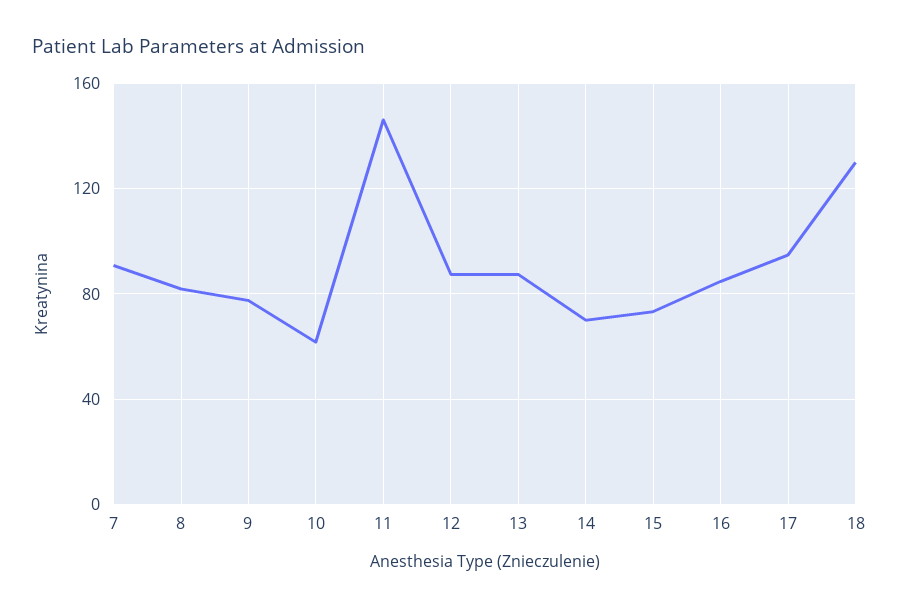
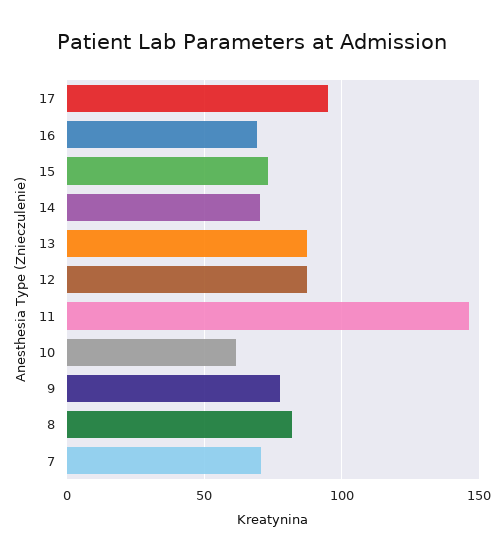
  {
-   "7": 90,
+   "7": 70,
    "8": 80,
    "9": 80,
    "10": 60,
    "11": 145,
    "12": 85,
    "13": 85,
    "14": 70,
    "15": 75,
-   "16": 85,
+   "16": 70,
-   "17": 95,
+   "17": 95
-   "18": 130
  }

